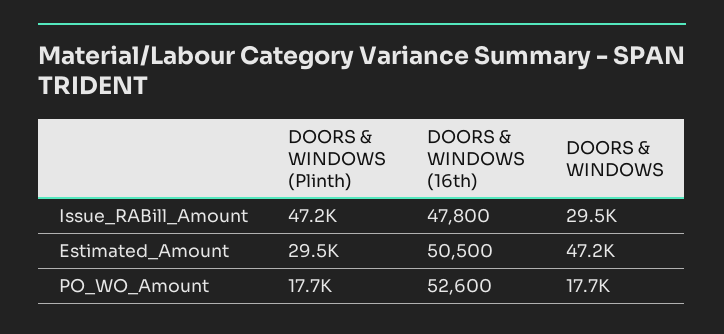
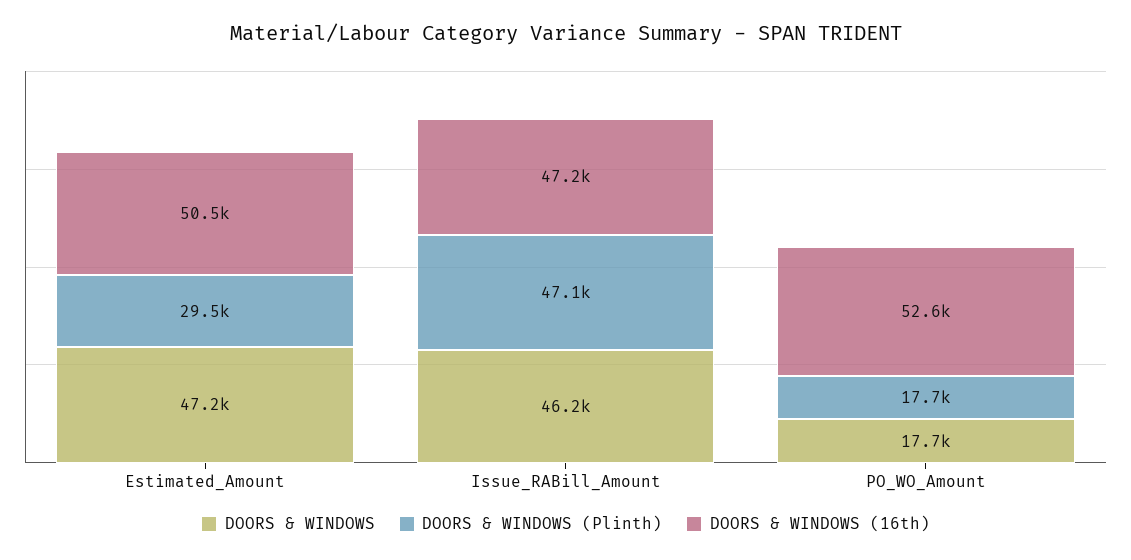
  {
    "DOORS & WINDOWS (Plinth)": {
-     "Issue_RABill_Amount": 47200,
+     "Issue_RABill_Amount": 47100,
      "Estimated_Amount": 29500,
      "PO_WO_Amount": 17700
    },
    "DOORS & WINDOWS (16th)": {
-     "Issue_RABill_Amount": 47800,
+     "Issue_RABill_Amount": 47200,
      "Estimated_Amount": 50500,
      "PO_WO_Amount": 52600
    },
    "DOORS & WINDOWS": {
-     "Issue_RABill_Amount": 29500,
+     "Issue_RABill_Amount": 46200,
      "Estimated_Amount": 47200,
      "PO_WO_Amount": 17700
    }
  }

